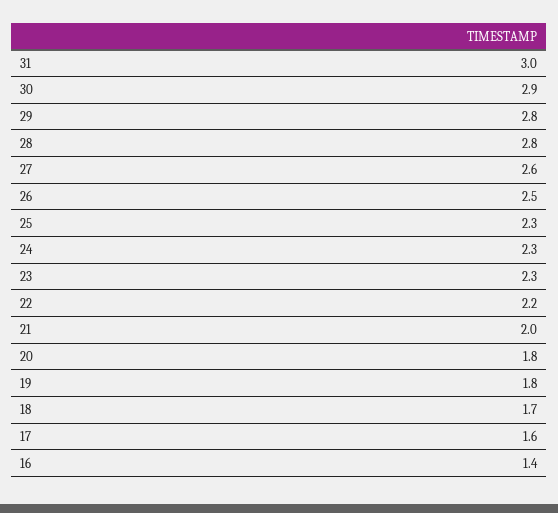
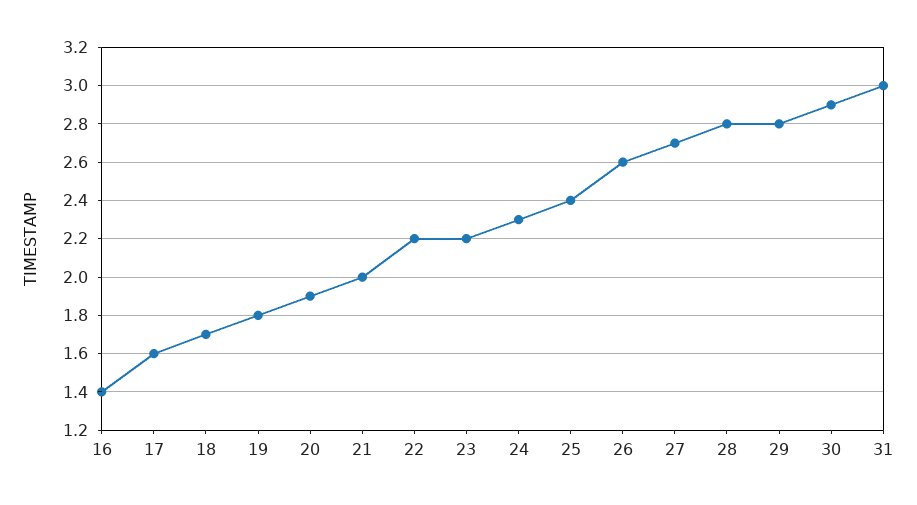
  {
    "31": 3,
    "30": 2.9,
    "29": 2.8,
    "28": 2.8,
-   "27": 2.6,
+   "27": 2.7,
-   "26": 2.5,
+   "26": 2.6,
-   "25": 2.3,
+   "25": 2.4,
    "24": 2.3,
-   "23": 2.3,
+   "23": 2.2,
    "22": 2.2,
    "21": 2,
-   "20": 1.8,
+   "20": 1.9,
    "19": 1.8,
    "18": 1.7,
    "17": 1.6,
    "16": 1.4
  }

